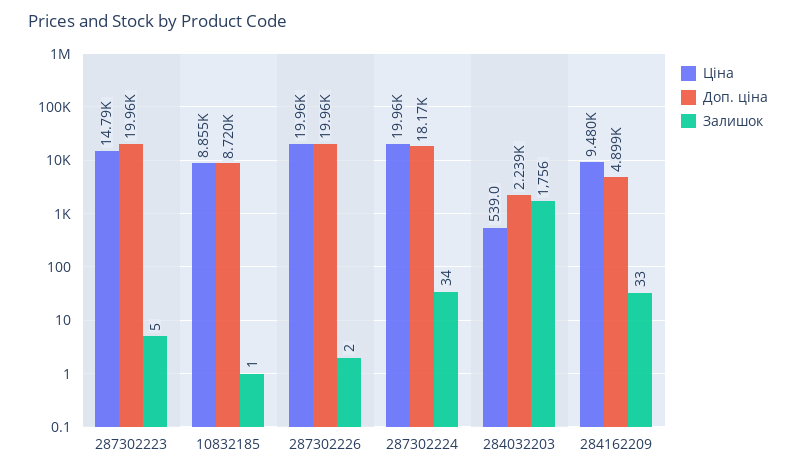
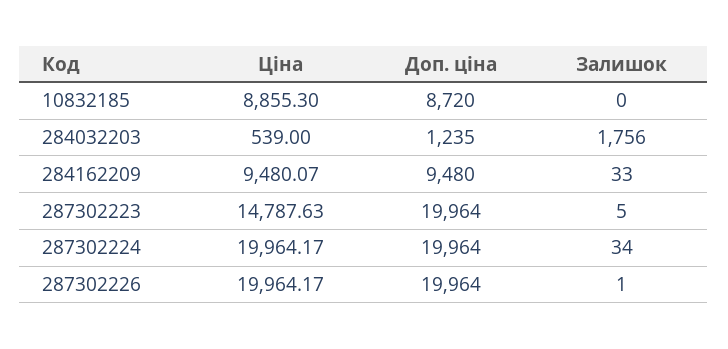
  {
    "Ціна": {
      "287302223": 14787.63,
      "10832185": 8855.3,
      "287302226": 19964.17,
      "287302224": 19964.17,
      "284032203": 539,
      "284162209": 9480.07
    },
    "Доп. ціна": {
      "287302223": 19964,
      "10832185": 8720,
      "287302226": 19964,
-     "287302224": 18170,
+     "287302224": 19964,
-     "284032203": 2239,
+     "284032203": 1235,
-     "284162209": 4899
+     "284162209": 9480
    },
    "Залишок": {
      "287302223": 5,
-     "10832185": 1,
+     "10832185": 0,
-     "287302226": 2,
+     "287302226": 1,
      "287302224": 34,
      "284032203": 1756,
      "284162209": 33
    }
  }

